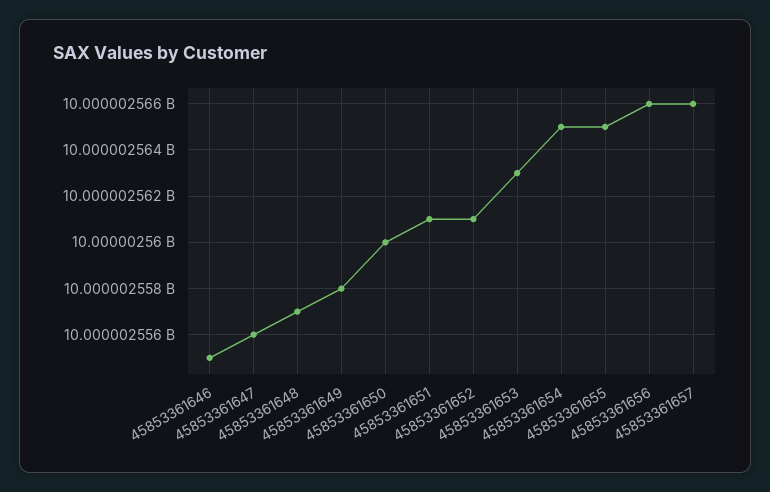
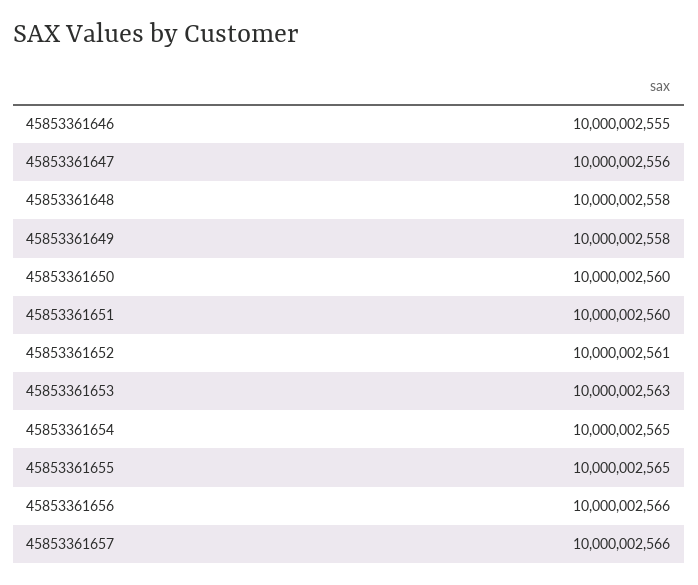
  {
    "45853361646": 10000002555,
    "45853361647": 10000002556,
-   "45853361648": 10000002557,
+   "45853361648": 10000002558,
    "45853361649": 10000002558,
    "45853361650": 10000002560,
-   "45853361651": 10000002561,
+   "45853361651": 10000002560,
    "45853361652": 10000002561,
    "45853361653": 10000002563,
    "45853361654": 10000002565,
    "45853361655": 10000002565,
    "45853361656": 10000002566,
    "45853361657": 10000002566
  }

